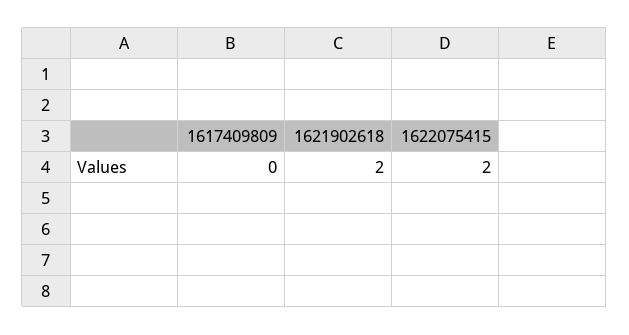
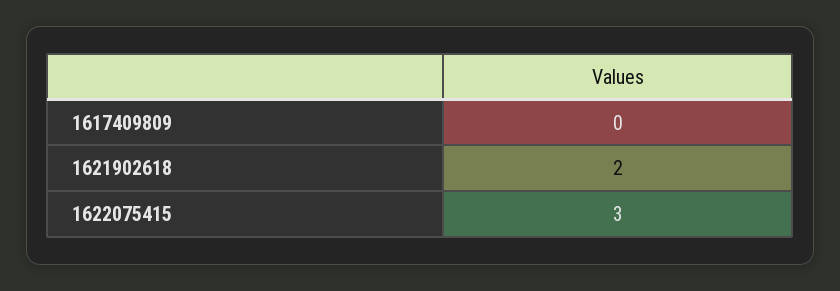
  {
    "1617409809": 0,
    "1621902618": 2,
-   "1622075415": 2
+   "1622075415": 3
  }

